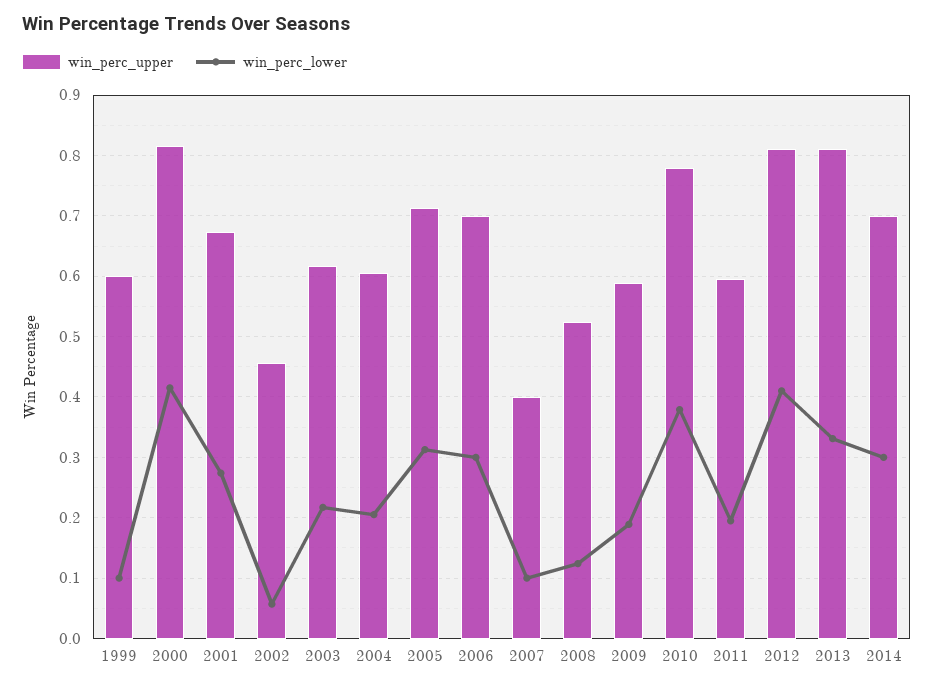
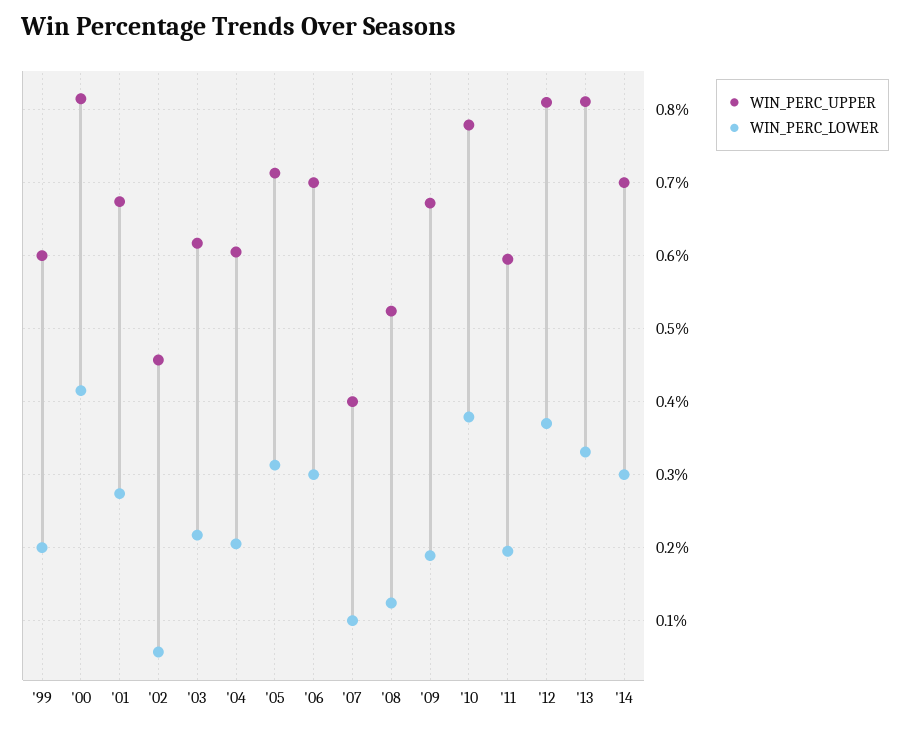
  {
    "win_perc_upper": {
      "1999": 0.6,
      "2000": 0.82,
      "2001": 0.67,
      "2002": 0.46,
      "2003": 0.62,
      "2004": 0.61,
      "2005": 0.71,
      "2006": 0.7,
      "2007": 0.4,
      "2008": 0.52,
-     "2009": 0.59,
+     "2009": 0.67,
      "2010": 0.78,
      "2011": 0.6,
      "2012": 0.81,
      "2013": 0.81,
      "2014": 0.7
    },
    "win_perc_lower": {
-     "1999": 0.1,
+     "1999": 0.2,
      "2000": 0.42,
      "2001": 0.27,
      "2002": 0.06,
      "2003": 0.22,
      "2004": 0.21,
      "2005": 0.31,
      "2006": 0.3,
      "2007": 0.1,
      "2008": 0.12,
      "2009": 0.19,
      "2010": 0.38,
      "2011": 0.2,
-     "2012": 0.41,
+     "2012": 0.37,
      "2013": 0.33,
      "2014": 0.3
    }
  }

